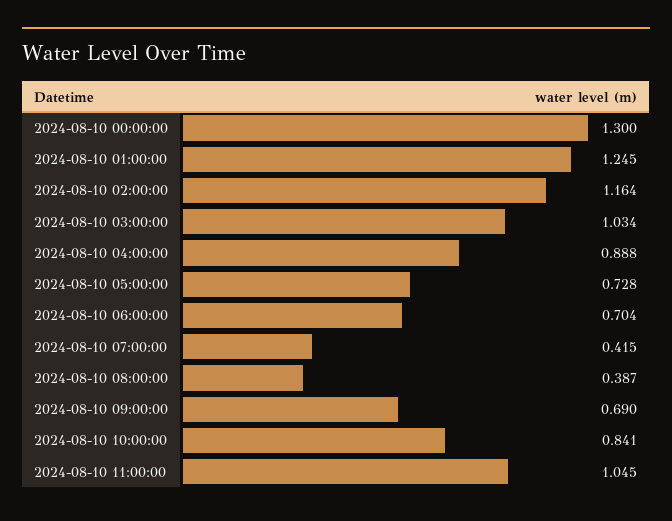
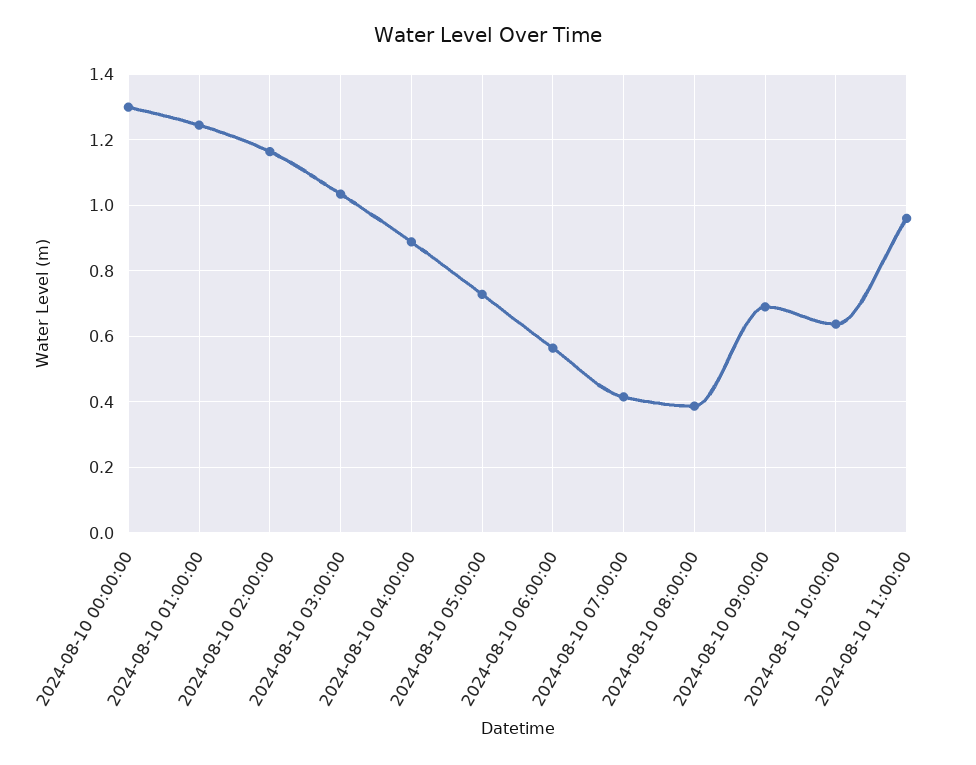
  {
    "2024-08-10 00:00:00": 1.3,
    "2024-08-10 01:00:00": 1.245,
    "2024-08-10 02:00:00": 1.164,
    "2024-08-10 03:00:00": 1.034,
    "2024-08-10 04:00:00": 0.888,
    "2024-08-10 05:00:00": 0.728,
-   "2024-08-10 06:00:00": 0.704,
+   "2024-08-10 06:00:00": 0.56,
    "2024-08-10 07:00:00": 0.415,
    "2024-08-10 08:00:00": 0.387,
    "2024-08-10 09:00:00": 0.69,
-   "2024-08-10 10:00:00": 0.841,
+   "2024-08-10 10:00:00": 0.64,
-   "2024-08-10 11:00:00": 1.045
+   "2024-08-10 11:00:00": 0.96
  }

